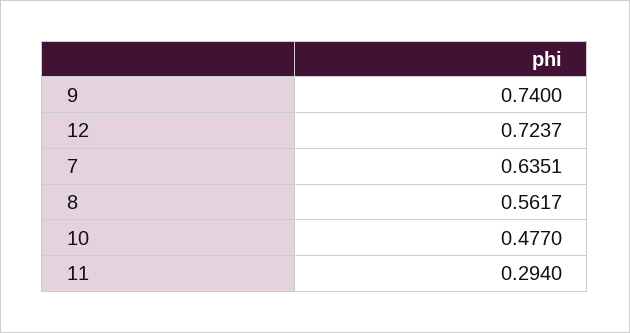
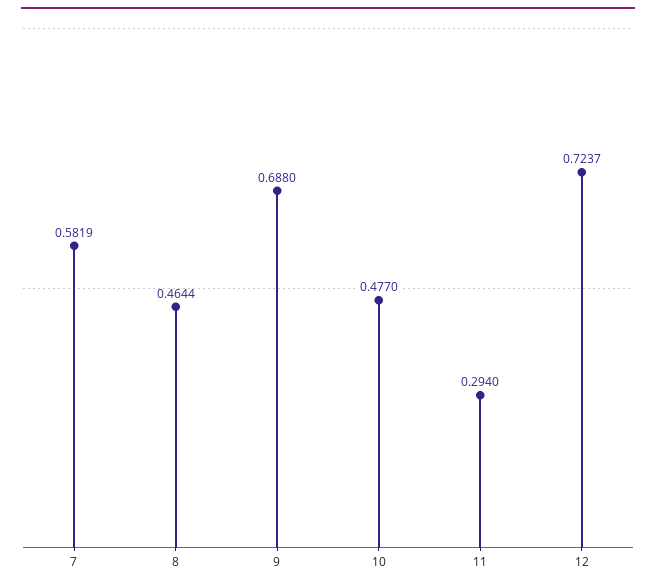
  {
-   "9": 0.74,
+   "9": 0.688,
    "12": 0.7237,
-   "7": 0.6351,
+   "7": 0.5819,
-   "8": 0.5617,
+   "8": 0.4644,
    "10": 0.477,
    "11": 0.294
  }

